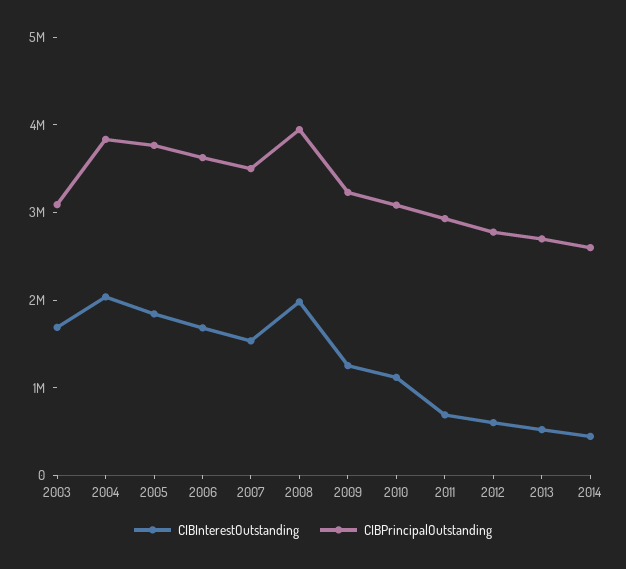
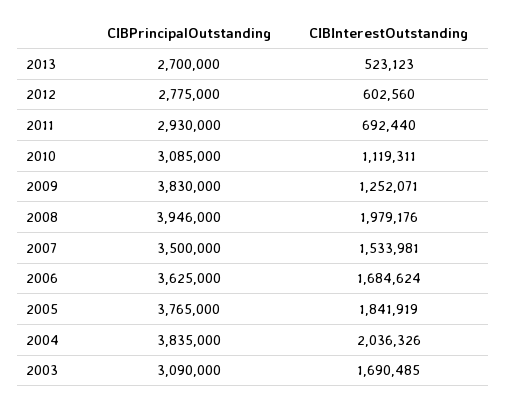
  {
    "CIBInterestOutstanding": {
      "2003": 1690485,
      "2004": 2036326,
      "2005": 1841919,
      "2006": 1684624,
      "2007": 1533981,
      "2008": 1979176,
      "2009": 1252071,
      "2010": 1119311,
      "2011": 692440,
      "2012": 602560,
-     "2013": 523123,
+     "2013": 523123
-     "2014": 400000
    },
    "CIBPrincipalOutstanding": {
      "2003": 3090000,
      "2004": 3835000,
      "2005": 3765000,
      "2006": 3625000,
      "2007": 3500000,
      "2008": 3946000,
-     "2009": 3200000,
+     "2009": 3830000,
      "2010": 3085000,
      "2011": 2930000,
      "2012": 2775000,
-     "2013": 2700000,
+     "2013": 2700000
-     "2014": 2600000
    }
  }

